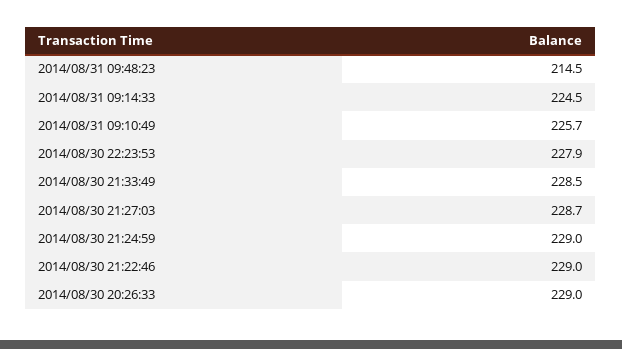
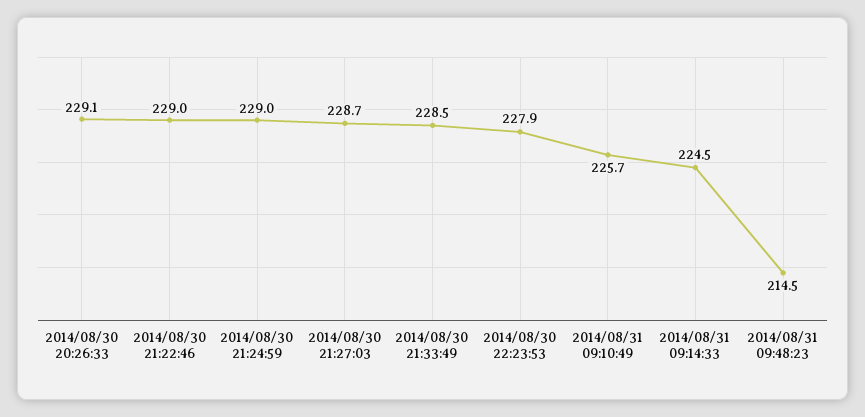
  {
    "2014/08/31 09:48:23": 214.5,
    "2014/08/31 09:14:33": 224.5,
    "2014/08/31 09:10:49": 225.7,
    "2014/08/30 22:23:53": 227.9,
    "2014/08/30 21:33:49": 228.5,
    "2014/08/30 21:27:03": 228.7,
    "2014/08/30 21:24:59": 229,
    "2014/08/30 21:22:46": 229,
-   "2014/08/30 20:26:33": 229
+   "2014/08/30 20:26:33": 229.1
  }

